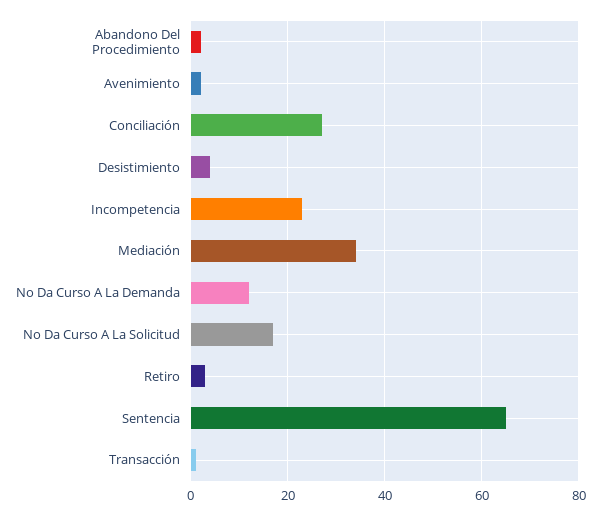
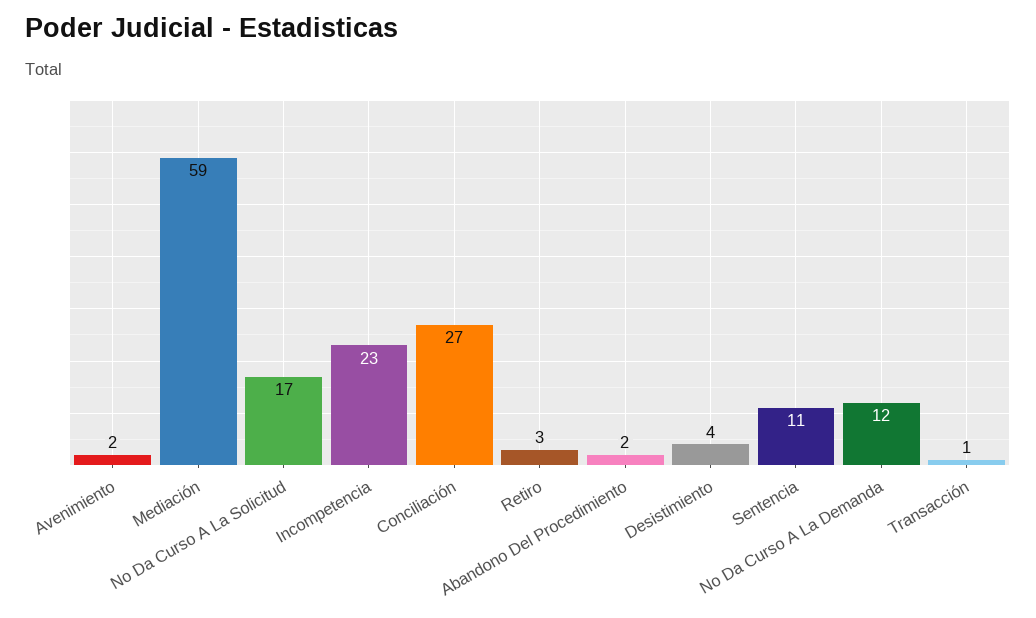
  {
    "Abandono Del Procedimiento": 2,
    "Avenimiento": 2,
    "Conciliación": 27,
    "Desistimiento": 4,
    "Incompetencia": 23,
-   "Mediación": 35,
+   "Mediación": 59,
    "No Da Curso A La Demanda": 12,
    "No Da Curso A La Solicitud": 17,
    "Retiro": 3,
-   "Sentencia": 65,
+   "Sentencia": 11,
    "Transacción": 1
  }

